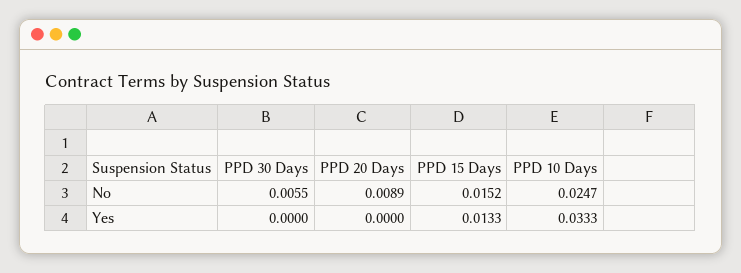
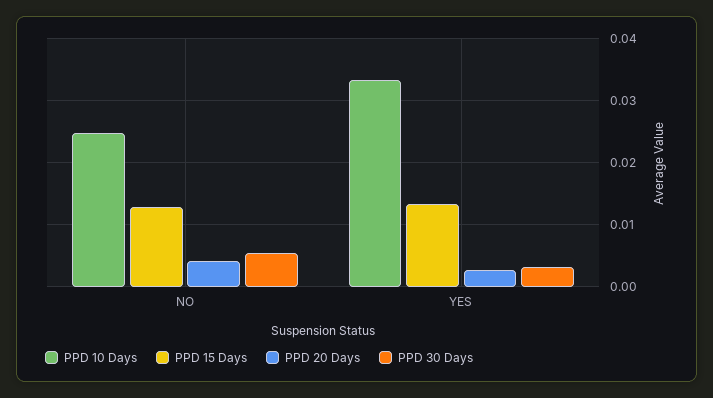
  {
    "PPD 30 Days": {
      "No": 0.0055,
-     "Yes": 0
+     "Yes": 0.003
    },
    "PPD 20 Days": {
-     "No": 0.0089,
+     "No": 0.004,
-     "Yes": 0
+     "Yes": 0.003
    },
    "PPD 15 Days": {
-     "No": 0.0152,
+     "No": 0.013,
      "Yes": 0.0133
    },
    "PPD 10 Days": {
      "No": 0.0247,
      "Yes": 0.0333
    }
  }

